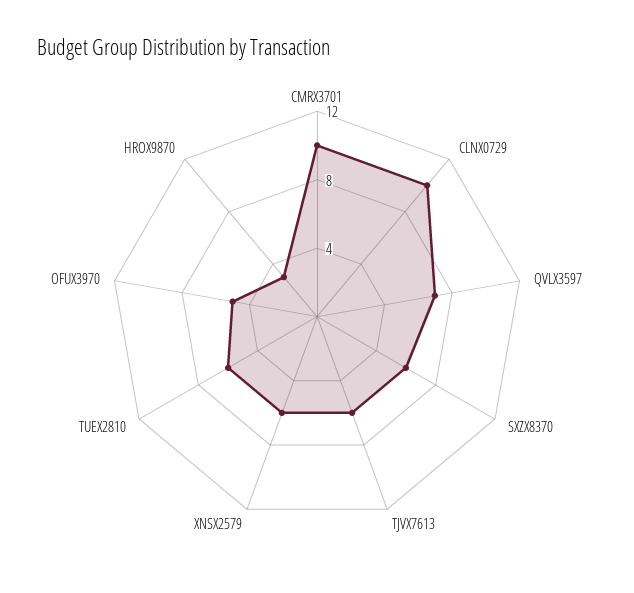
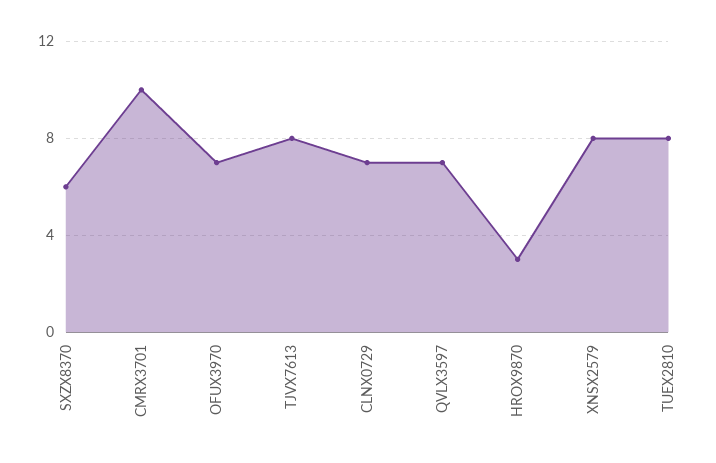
  {
    "CMRX3701": 10,
-   "CLNX0729": 10,
+   "CLNX0729": 7,
    "QVLX3597": 7,
    "SXZX8370": 6,
-   "TJVX7613": 6,
+   "TJVX7613": 8,
-   "XNSX2579": 6,
+   "XNSX2579": 8,
-   "TUEX2810": 6,
+   "TUEX2810": 8,
-   "OFUX3970": 5,
+   "OFUX3970": 7,
    "HROX9870": 3
  }

